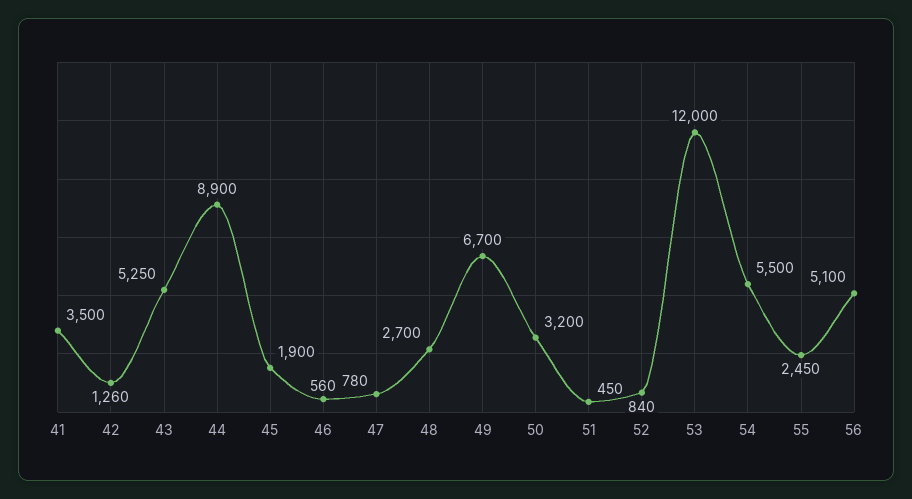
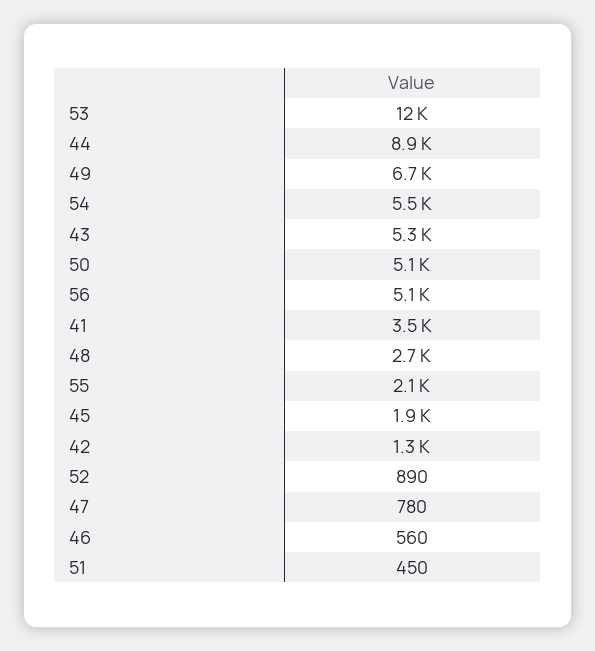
  {
    "41": 3500,
    "42": 1260,
    "43": 5250,
    "44": 8900,
    "45": 1900,
    "46": 560,
    "47": 780,
    "48": 2700,
    "49": 6700,
-   "50": 3200,
+   "50": 5100,
    "51": 450,
-   "52": 840,
+   "52": 890,
    "53": 12000,
    "54": 5500,
-   "55": 2450,
+   "55": 2100,
    "56": 5100
  }

